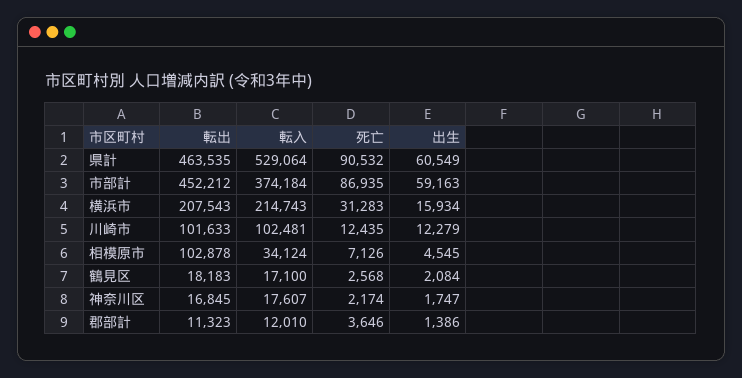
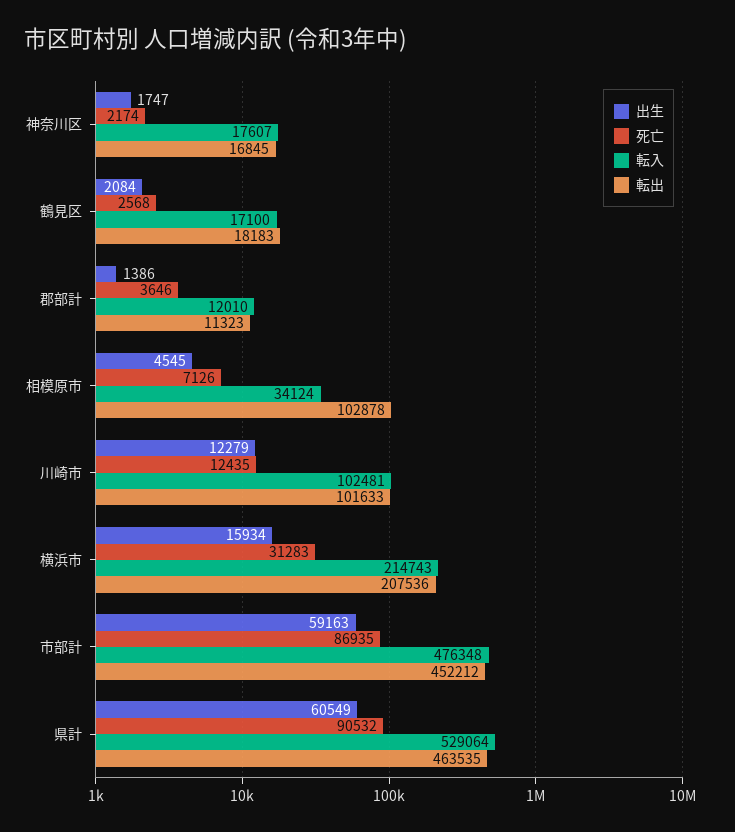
  {
    "転出": {
      "県計": 463535,
      "市部計": 452212,
-     "横浜市": 207543,
+     "横浜市": 207536,
      "川崎市": 101633,
      "相模原市": 102878,
      "鶴見区": 18183,
      "神奈川区": 16845,
      "郡部計": 11323
    },
    "転入": {
      "県計": 529064,
-     "市部計": 374184,
+     "市部計": 476348,
      "横浜市": 214743,
      "川崎市": 102481,
      "相模原市": 34124,
      "鶴見区": 17100,
      "神奈川区": 17607,
      "郡部計": 12010
    },
    "死亡": {
      "県計": 90532,
      "市部計": 86935,
      "横浜市": 31283,
      "川崎市": 12435,
      "相模原市": 7126,
      "鶴見区": 2568,
      "神奈川区": 2174,
      "郡部計": 3646
    },
    "出生": {
      "県計": 60549,
      "市部計": 59163,
      "横浜市": 15934,
      "川崎市": 12279,
      "相模原市": 4545,
      "鶴見区": 2084,
      "神奈川区": 1747,
      "郡部計": 1386
    }
  }

